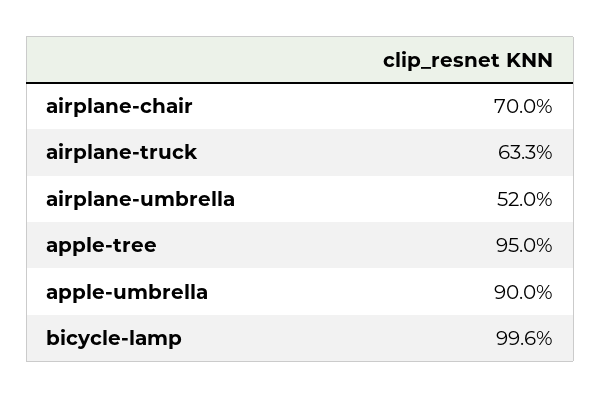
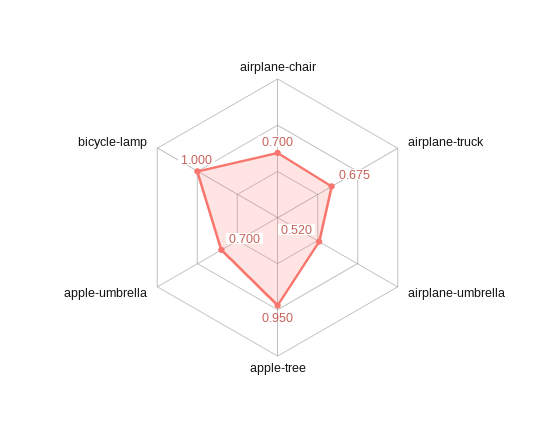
  {
    "airplane-chair": 0.7,
-   "airplane-truck": 0.633,
+   "airplane-truck": 0.675,
    "airplane-umbrella": 0.52,
    "apple-tree": 0.95,
-   "apple-umbrella": 0.9,
+   "apple-umbrella": 0.7,
-   "bicycle-lamp": 0.996
+   "bicycle-lamp": 1
  }

